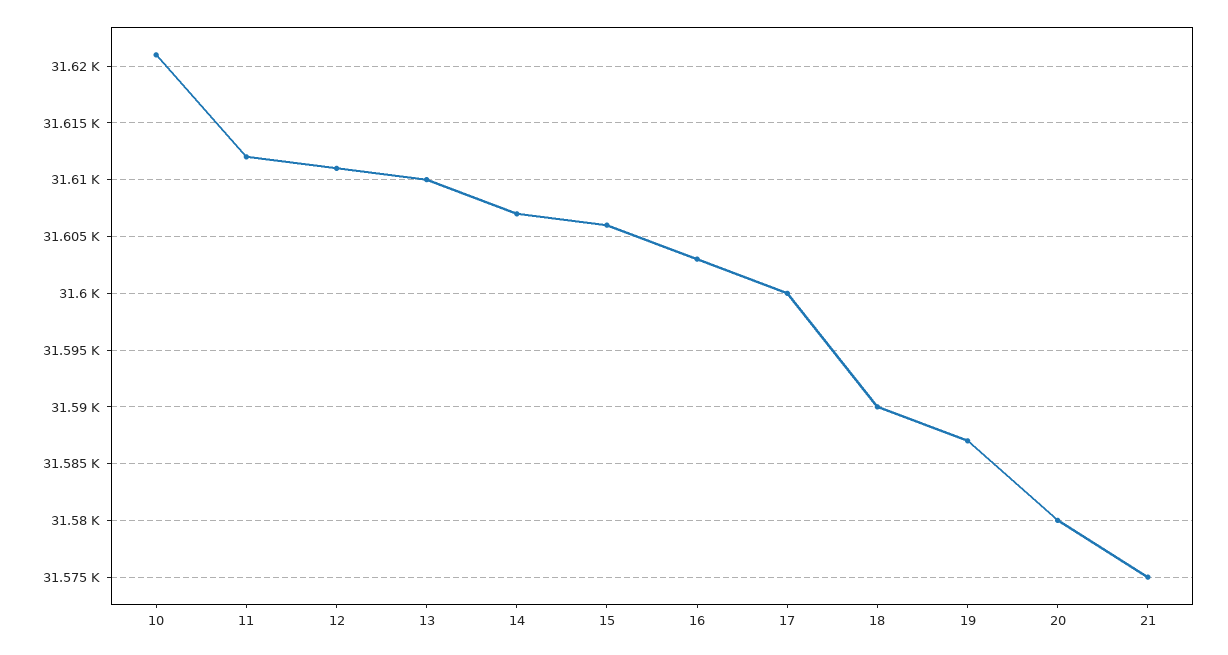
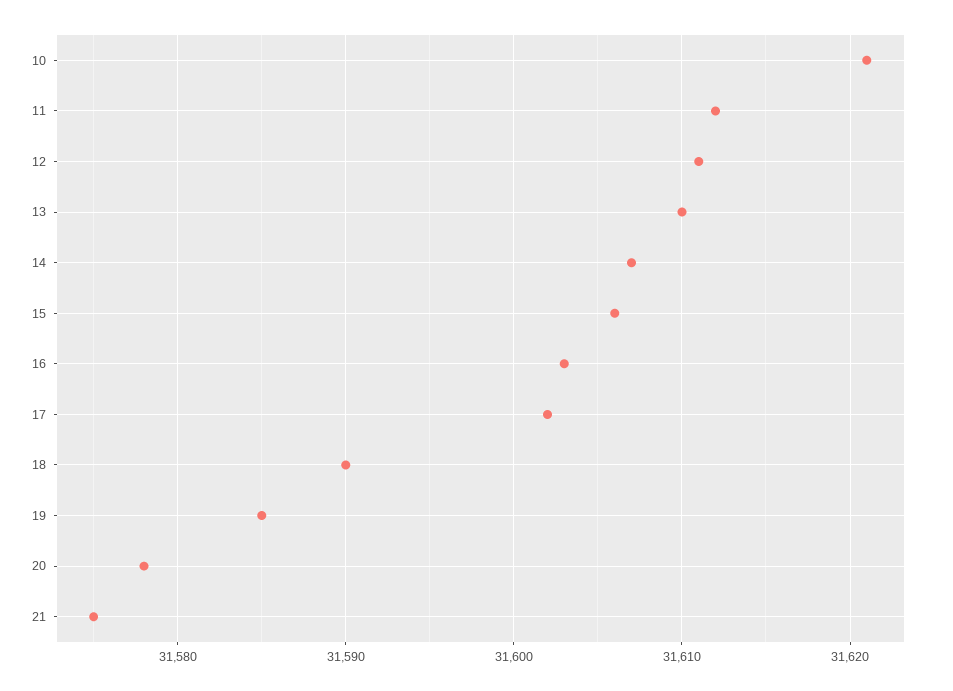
  {
    "10": 31621,
    "11": 31612,
    "12": 31611,
    "13": 31610,
    "14": 31607,
    "15": 31606,
    "16": 31603,
-   "17": 31600,
+   "17": 31602,
    "18": 31590,
-   "19": 31587,
+   "19": 31585,
-   "20": 31580,
+   "20": 31578,
    "21": 31575
  }

